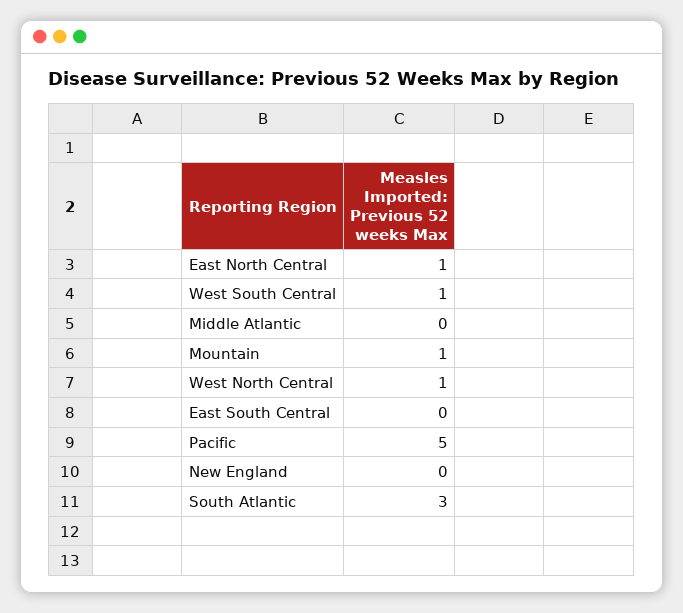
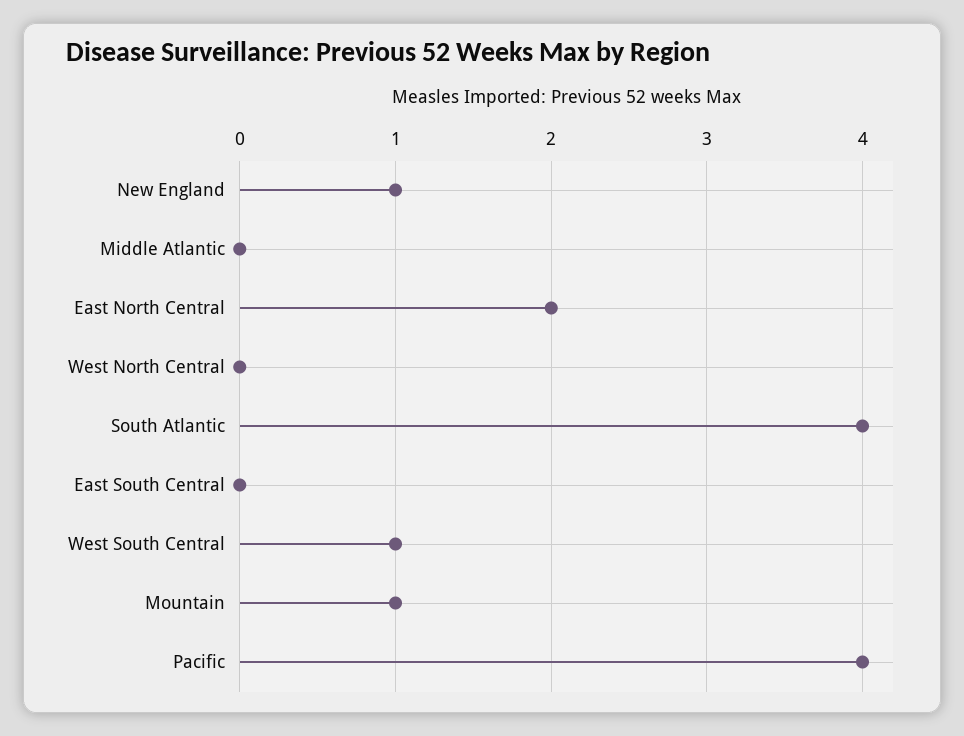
  {
-   "East North Central": 1,
+   "East North Central": 2,
    "West South Central": 1,
    "Middle Atlantic": 0,
    "Mountain": 1,
-   "West North Central": 1,
+   "West North Central": 0,
    "East South Central": 0,
-   "Pacific": 5,
+   "Pacific": 4,
-   "New England": 0,
+   "New England": 1,
-   "South Atlantic": 3
+   "South Atlantic": 4
  }

